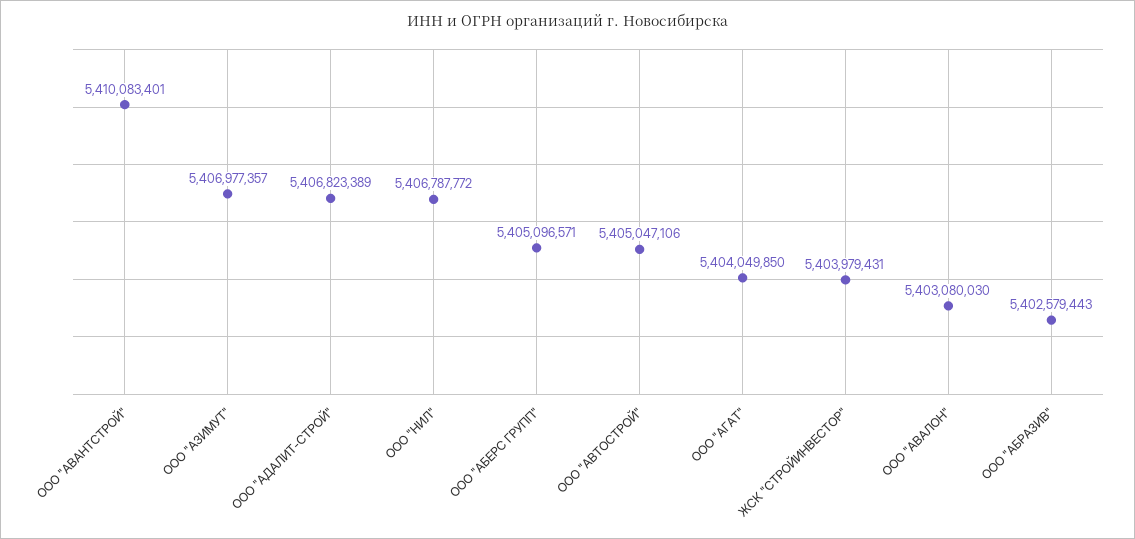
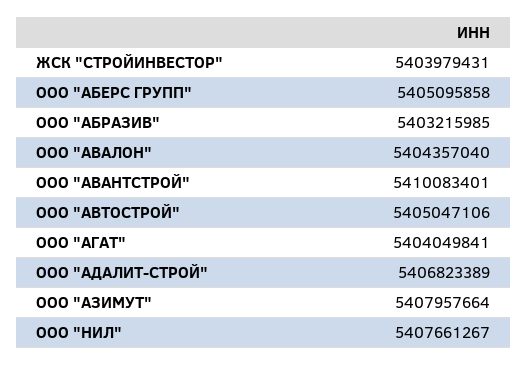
  {
    "ООО \"АВАНТСТРОЙ\"": 5410083401,
-   "ООО \"АЗИМУТ\"": 5406977357,
+   "ООО \"АЗИМУТ\"": 5407957664,
    "ООО \"АДАЛИТ-СТРОЙ\"": 5406823389,
-   "ООО \"НИЛ\"": 5406787772,
+   "ООО \"НИЛ\"": 5407661267,
-   "ООО \"АБЕРС ГРУПП\"": 5405096571,
+   "ООО \"АБЕРС ГРУПП\"": 5405095858,
    "ООО \"АВТОСТРОЙ\"": 5405047106,
-   "ООО \"АГАТ\"": 5404049850,
+   "ООО \"АГАТ\"": 5404049841,
    "ЖСК \"СТРОЙИНВЕСТОР\"": 5403979431,
-   "ООО \"АВАЛОН\"": 5403080030,
+   "ООО \"АВАЛОН\"": 5404357040,
-   "ООО \"АБРАЗИВ\"": 5402579443
+   "ООО \"АБРАЗИВ\"": 5403215985
  }

